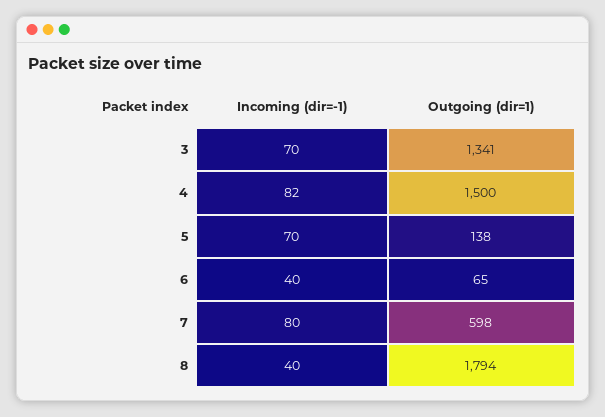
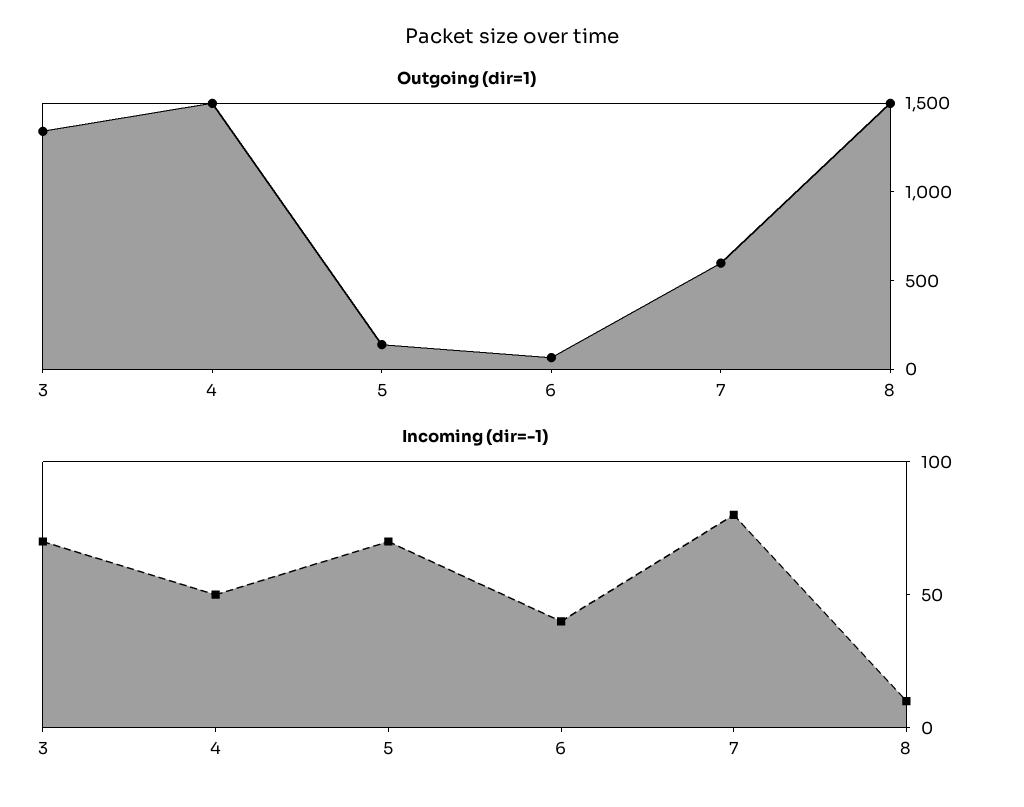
  {
    "Incoming (dir=-1)": {
      "3": 70,
-     "4": 82,
+     "4": 50,
      "5": 70,
      "6": 40,
      "7": 80,
-     "8": 40
+     "8": 10
    },
    "Outgoing (dir=1)": {
      "3": 1341,
      "4": 1500,
      "5": 138,
      "6": 65,
      "7": 598,
-     "8": 1794
+     "8": 1500
    }
  }

